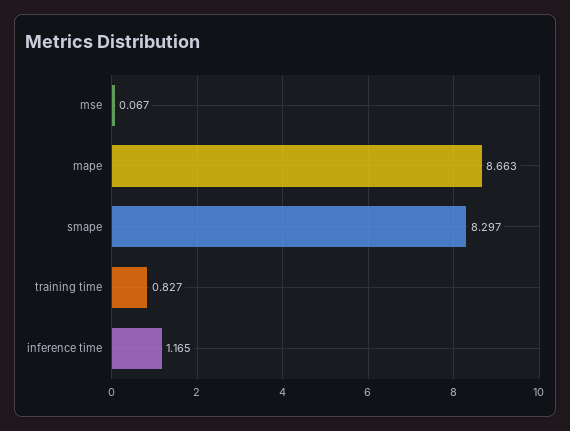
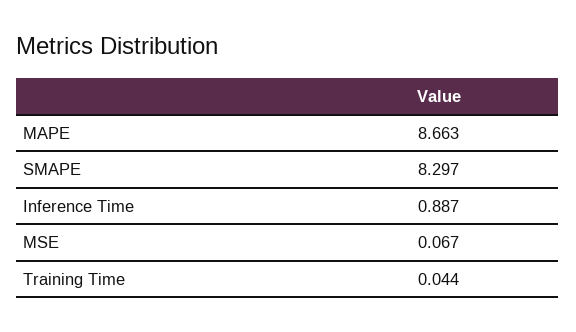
  {
    "mse": 0.067,
    "mape": 8.663,
    "smape": 8.297,
-   "training time": 0.827,
+   "training time": 0.044,
-   "inference time": 1.165
+   "inference time": 0.887
  }

